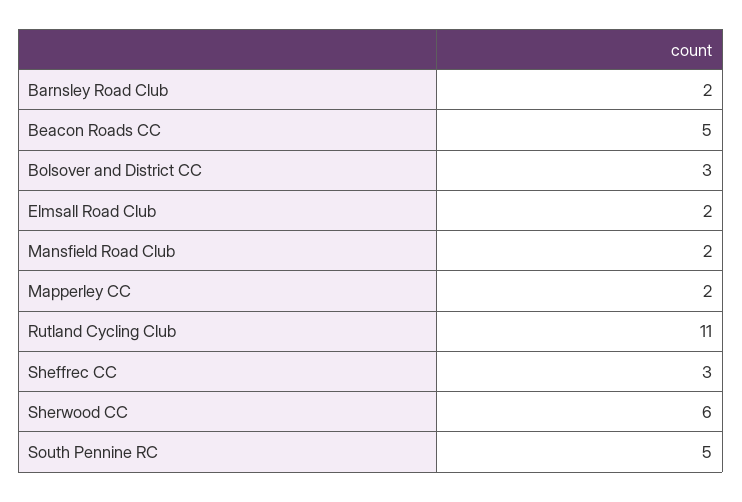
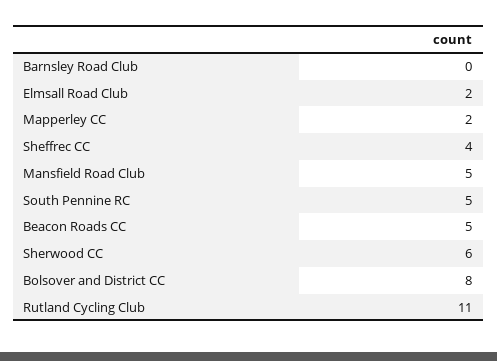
  {
-   "Barnsley Road Club": 2,
+   "Barnsley Road Club": 0,
    "Beacon Roads CC": 5,
-   "Bolsover and District CC": 3,
+   "Bolsover and District CC": 8,
    "Elmsall Road Club": 2,
-   "Mansfield Road Club": 2,
+   "Mansfield Road Club": 5,
    "Mapperley CC": 2,
    "Rutland Cycling Club": 11,
-   "Sheffrec CC": 3,
+   "Sheffrec CC": 4,
    "Sherwood CC": 6,
    "South Pennine RC": 5
  }

